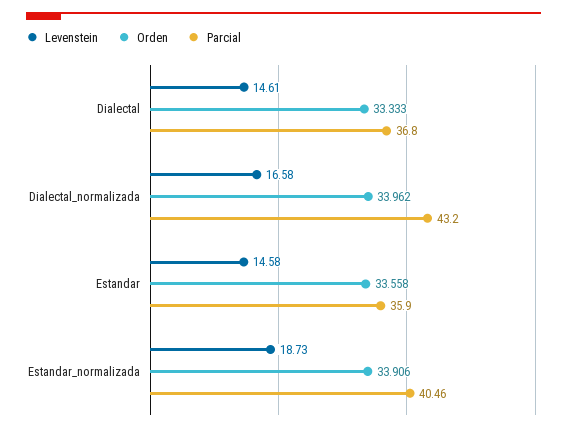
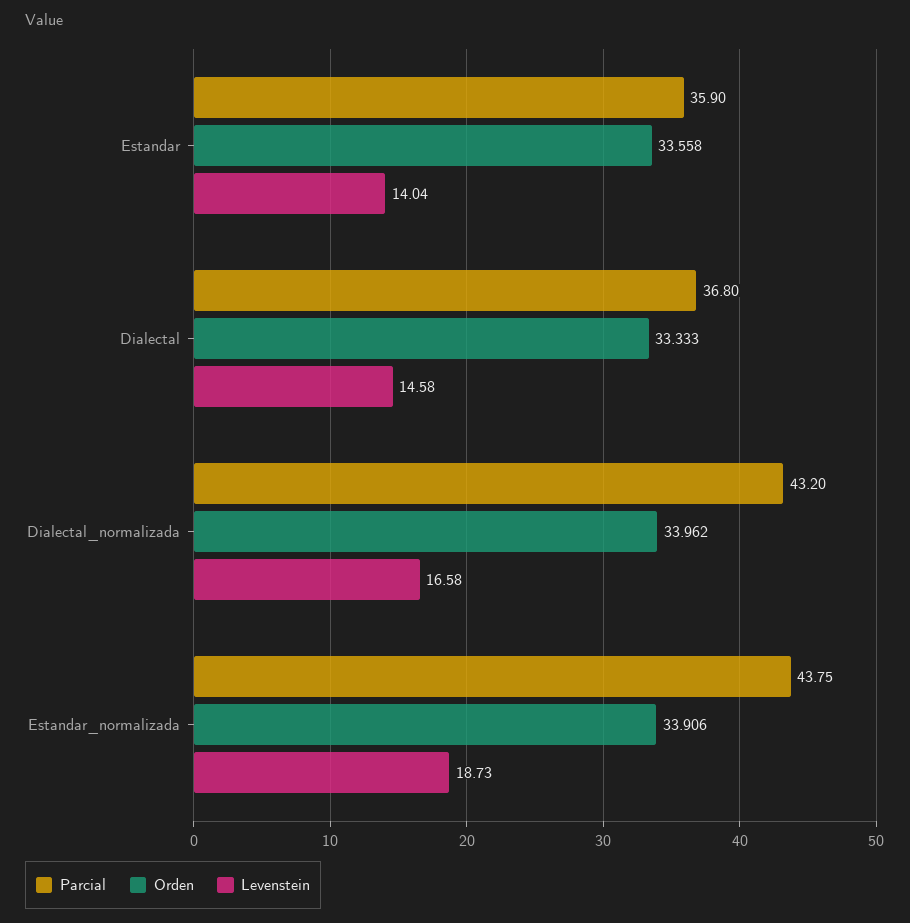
  {
    "Levenstein": {
-     "Dialectal": 14.61,
+     "Dialectal": 14.58,
      "Dialectal_normalizada": 16.58,
-     "Estandar": 14.58,
+     "Estandar": 14.04,
      "Estandar_normalizada": 18.73
    },
    "Orden": {
      "Dialectal": 33.333,
      "Dialectal_normalizada": 33.962,
      "Estandar": 33.558,
      "Estandar_normalizada": 33.906
    },
    "Parcial": {
      "Dialectal": 36.8,
      "Dialectal_normalizada": 43.2,
      "Estandar": 35.9,
-     "Estandar_normalizada": 40.46
+     "Estandar_normalizada": 43.75
    }
  }

